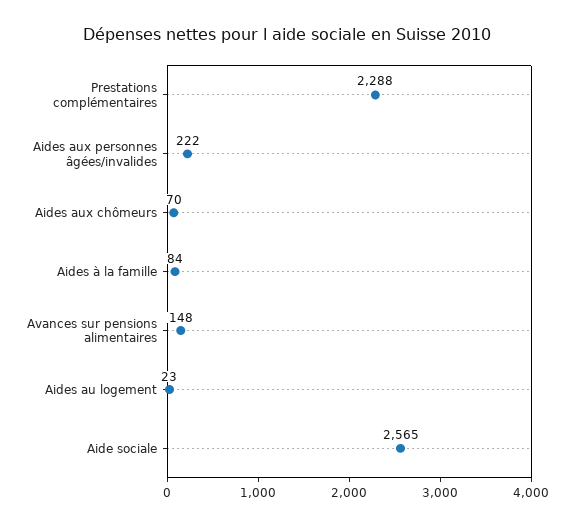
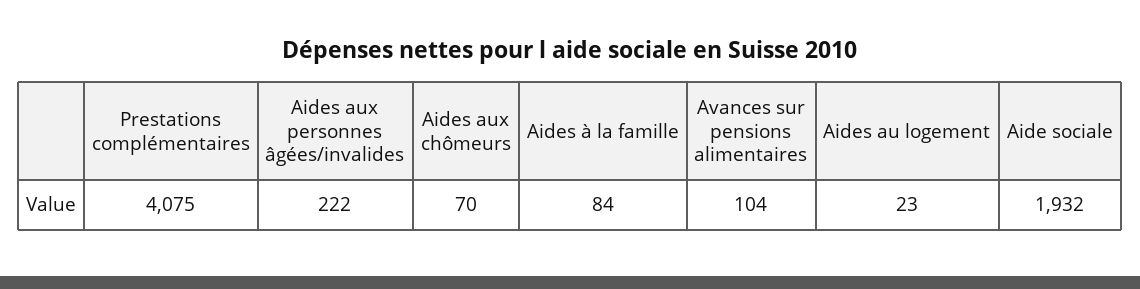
  {
-   "Prestations complémentaires": 2288,
+   "Prestations complémentaires": 4075,
    "Aides aux personnes âgées/invalides": 222,
    "Aides aux chômeurs": 70,
    "Aides à la famille": 84,
-   "Avances sur pensions alimentaires": 148,
+   "Avances sur pensions alimentaires": 104,
    "Aides au logement": 23,
-   "Aide sociale": 2565
+   "Aide sociale": 1932
  }

